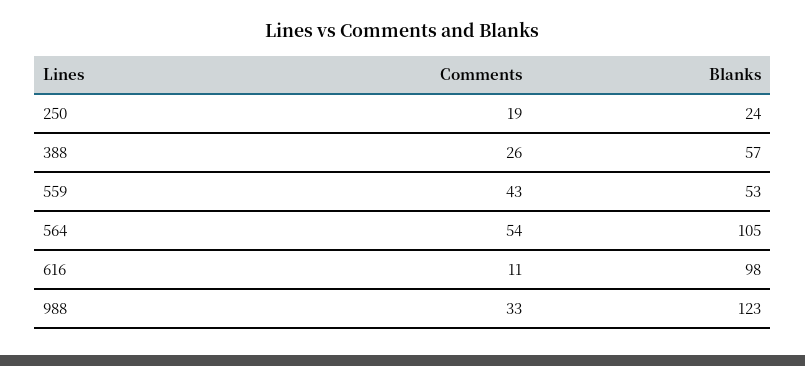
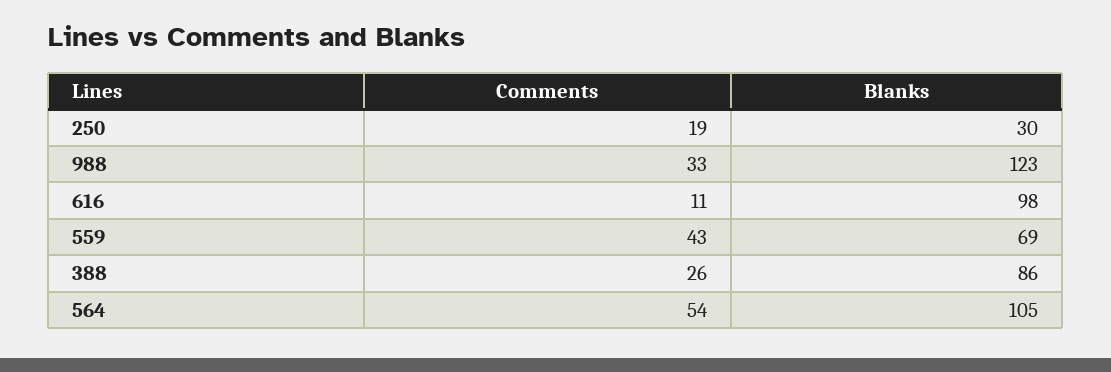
  {
    "Comments": {
      "250": 19,
      "388": 26,
      "559": 43,
      "564": 54,
      "616": 11,
      "988": 33
    },
    "Blanks": {
-     "250": 24,
+     "250": 30,
-     "388": 57,
+     "388": 86,
-     "559": 53,
+     "559": 69,
      "564": 105,
      "616": 98,
      "988": 123
    }
  }

